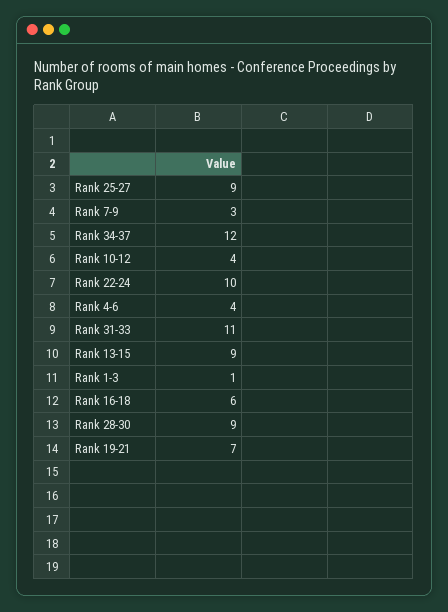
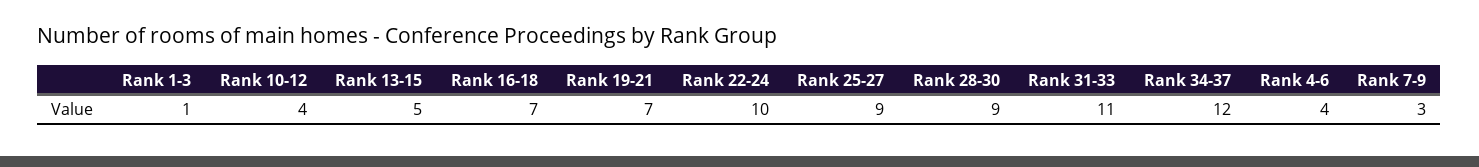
  {
    "Rank 25-27": 9,
    "Rank 7-9": 3,
    "Rank 34-37": 12,
    "Rank 10-12": 4,
    "Rank 22-24": 10,
    "Rank 4-6": 4,
    "Rank 31-33": 11,
-   "Rank 13-15": 9,
+   "Rank 13-15": 5,
    "Rank 1-3": 1,
-   "Rank 16-18": 6,
+   "Rank 16-18": 7,
    "Rank 28-30": 9,
    "Rank 19-21": 7
  }

